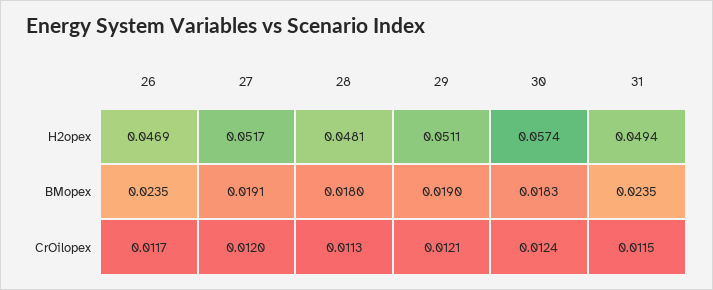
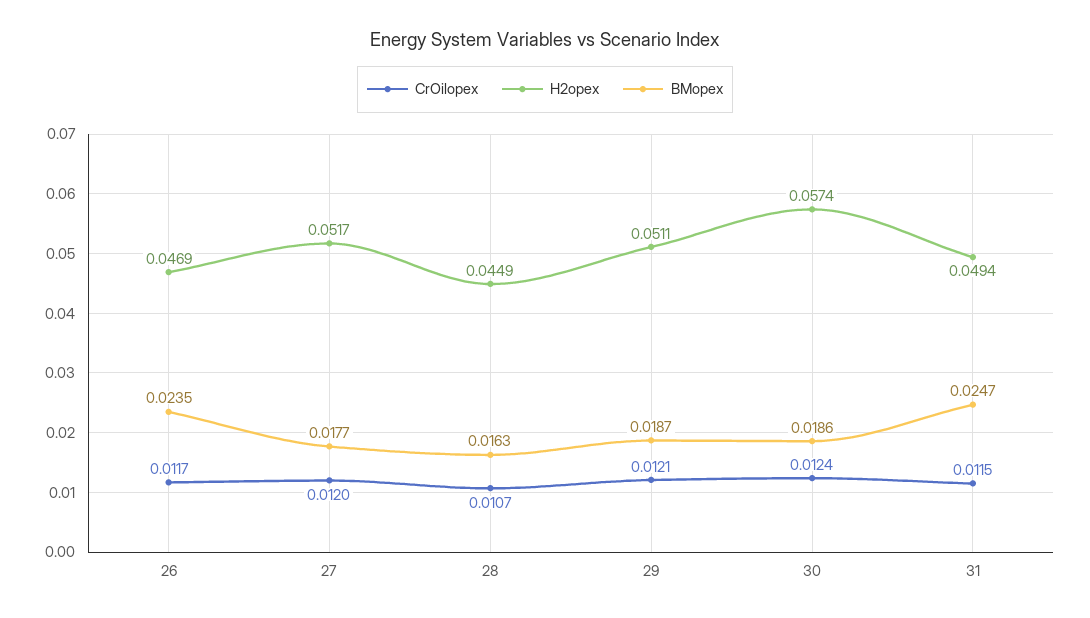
  {
    "H2opex": {
      "26": 0.0469,
      "27": 0.0517,
-     "28": 0.0481,
+     "28": 0.0449,
      "29": 0.0511,
      "30": 0.0574,
      "31": 0.0494
    },
    "BMopex": {
      "26": 0.0235,
-     "27": 0.0191,
+     "27": 0.0177,
-     "28": 0.018,
+     "28": 0.0163,
-     "29": 0.019,
+     "29": 0.0187,
-     "30": 0.0183,
+     "30": 0.0186,
-     "31": 0.0235
+     "31": 0.0247
    },
    "CrOilopex": {
      "26": 0.0117,
      "27": 0.012,
-     "28": 0.0113,
+     "28": 0.0107,
      "29": 0.0121,
      "30": 0.0124,
      "31": 0.0115
    }
  }

